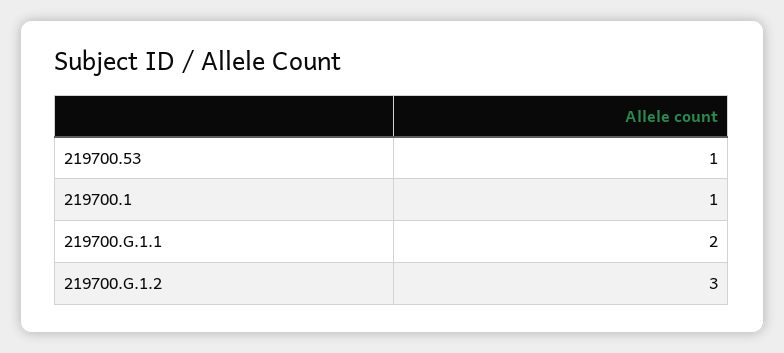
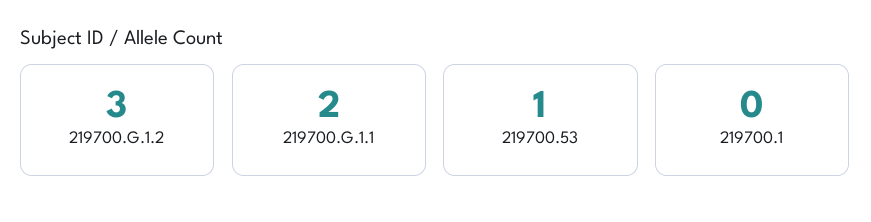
  {
    "219700.53": 1,
-   "219700.1": 1,
+   "219700.1": 0,
    "219700.G.1.1": 2,
    "219700.G.1.2": 3
  }

